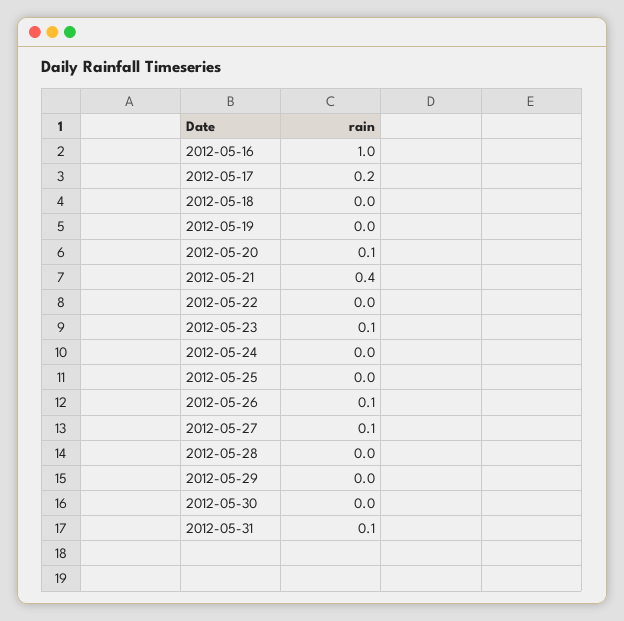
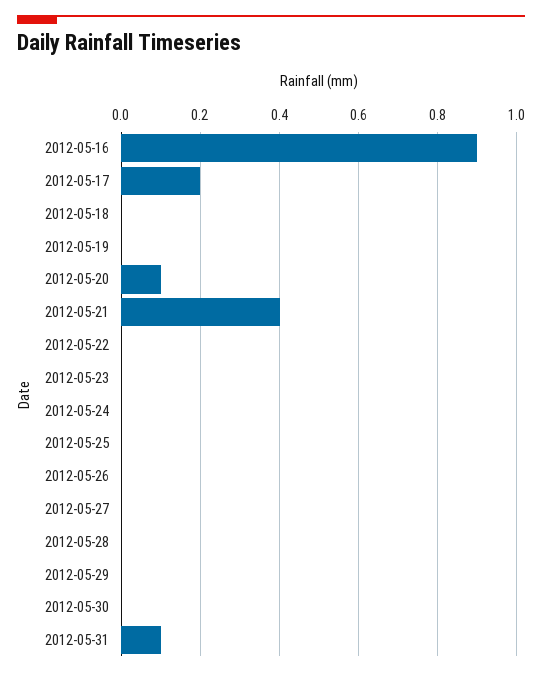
  {
-   "2012-05-16": 1,
+   "2012-05-16": 0.9,
    "2012-05-17": 0.2,
    "2012-05-18": 0,
    "2012-05-19": 0,
    "2012-05-20": 0.1,
    "2012-05-21": 0.4,
    "2012-05-22": 0,
-   "2012-05-23": 0.1,
+   "2012-05-23": 0,
    "2012-05-24": 0,
    "2012-05-25": 0,
-   "2012-05-26": 0.1,
+   "2012-05-26": 0,
-   "2012-05-27": 0.1,
+   "2012-05-27": 0,
    "2012-05-28": 0,
    "2012-05-29": 0,
    "2012-05-30": 0,
    "2012-05-31": 0.1
  }

